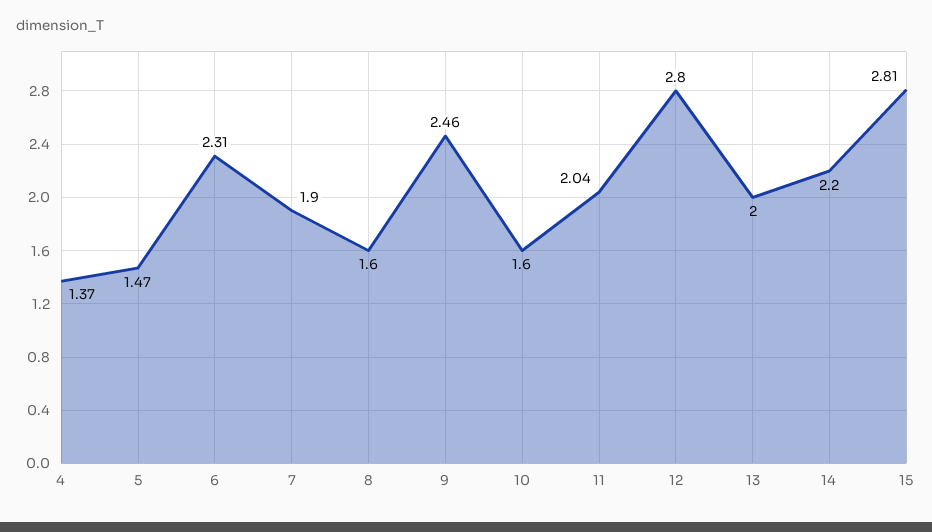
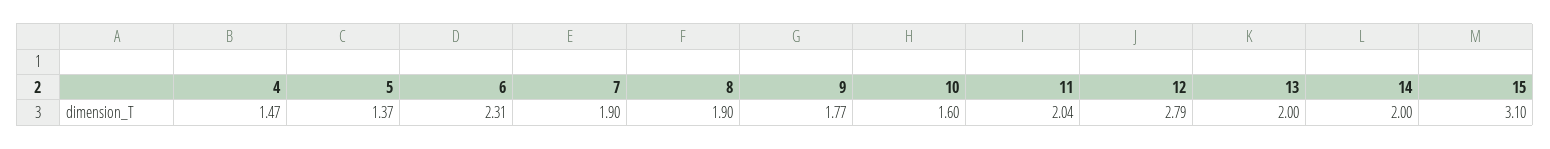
  {
-   "4": 1.37,
+   "4": 1.47,
-   "5": 1.47,
+   "5": 1.37,
    "6": 2.31,
    "7": 1.9,
-   "8": 1.6,
+   "8": 1.9,
-   "9": 2.46,
+   "9": 1.77,
    "10": 1.6,
    "11": 2.04,
-   "12": 2.8,
+   "12": 2.79,
    "13": 2,
-   "14": 2.2,
+   "14": 2,
-   "15": 2.81
+   "15": 3.1
  }

